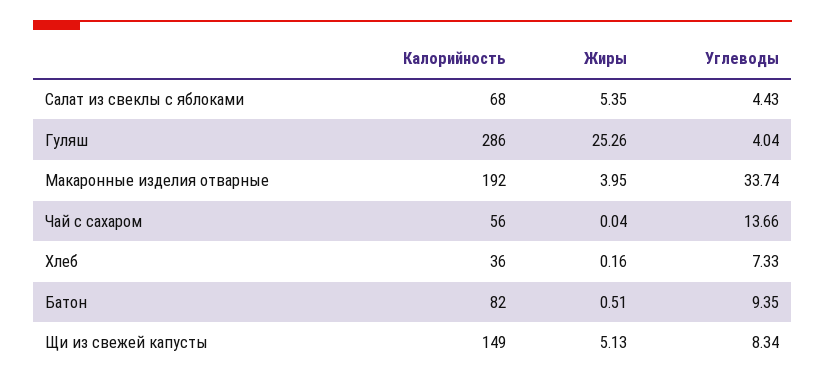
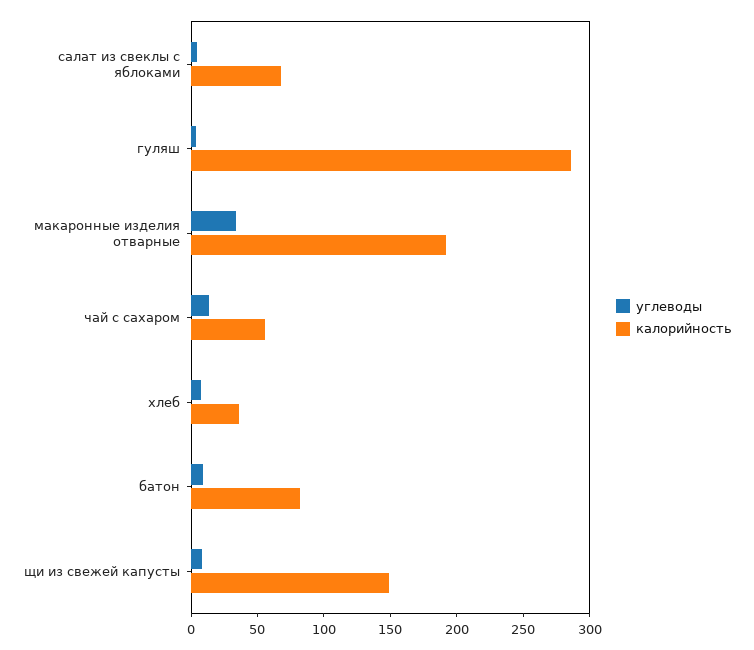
  {
    "Калорийность": {
      "Салат из свеклы с яблоками": 68,
      "Гуляш": 286,
      "Макаронные изделия отварные": 192,
      "Чай с сахаром": 56,
      "Хлеб": 36,
      "Батон": 82,
      "Щи из свежей капусты": 149
    },
-   "Жиры": {
-     "Салат из свеклы с яблоками": 5.35,
-     "Гуляш": 25.26,
-     "Макаронные изделия отварные": 3.95,
-     "Чай с сахаром": 0.04,
-     "Хлеб": 0.16,
-     "Батон": 0.51,
-     "Щи из свежей капусты": 5.13
-   },
    "Углеводы": {
      "Салат из свеклы с яблоками": 4.43,
      "Гуляш": 4.04,
      "Макаронные изделия отварные": 33.74,
      "Чай с сахаром": 13.66,
      "Хлеб": 7.33,
      "Батон": 9.35,
      "Щи из свежей капусты": 8.34
    }
  }

